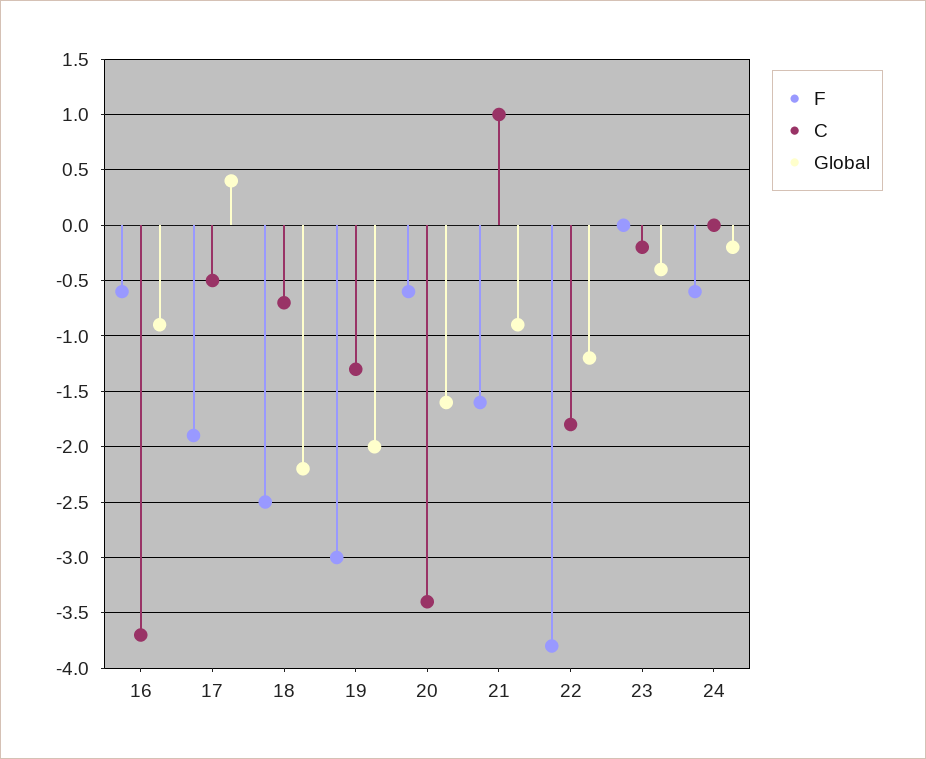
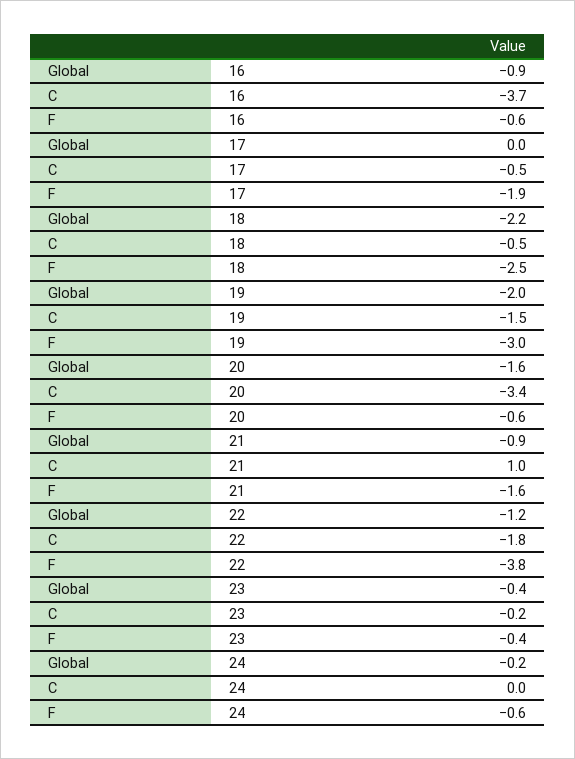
  {
    "F": {
      "16": -0.6,
      "17": -1.9,
      "18": -2.5,
      "19": -3,
      "20": -0.6,
      "21": -1.6,
      "22": -3.8,
-     "23": 0,
+     "23": -0.4,
      "24": -0.6
    },
    "C": {
      "16": -3.7,
      "17": -0.5,
-     "18": -0.7,
+     "18": -0.5,
-     "19": -1.3,
+     "19": -1.5,
      "20": -3.4,
      "21": 1,
      "22": -1.8,
      "23": -0.2,
      "24": 0
    },
    "Global": {
      "16": -0.9,
-     "17": 0.4,
+     "17": 0,
      "18": -2.2,
      "19": -2,
      "20": -1.6,
      "21": -0.9,
      "22": -1.2,
      "23": -0.4,
      "24": -0.2
    }
  }

